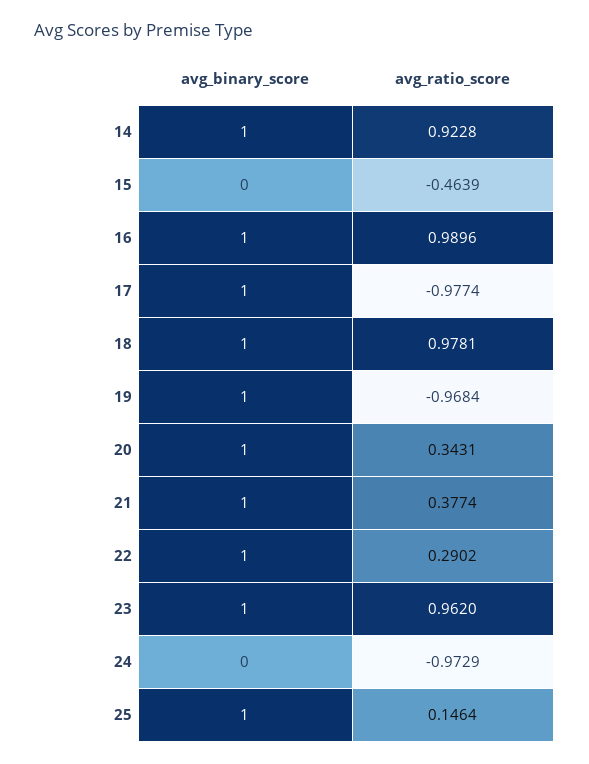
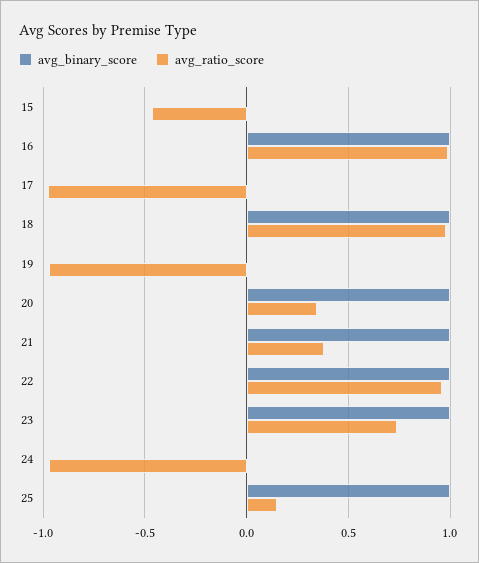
  {
    "avg_binary_score": {
-     "14": 1,
      "15": 0,
      "16": 1,
-     "17": 1,
+     "17": 0,
      "18": 1,
-     "19": 1,
+     "19": 0,
      "20": 1,
      "21": 1,
      "22": 1,
      "23": 1,
      "24": 0,
      "25": 1
    },
    "avg_ratio_score": {
-     "14": 0.9228,
      "15": -0.4639,
      "16": 0.9896,
      "17": -0.9774,
      "18": 0.9781,
      "19": -0.9684,
      "20": 0.3431,
      "21": 0.3774,
-     "22": 0.2902,
+     "22": 0.95,
-     "23": 0.962,
+     "23": 0.75,
      "24": -0.9729,
      "25": 0.1464
    }
  }

